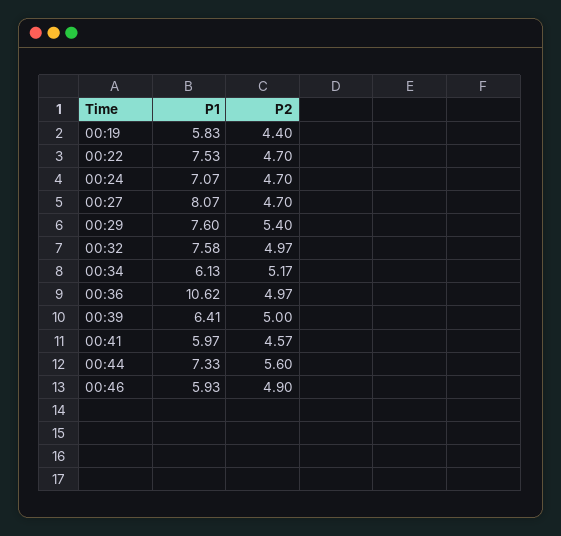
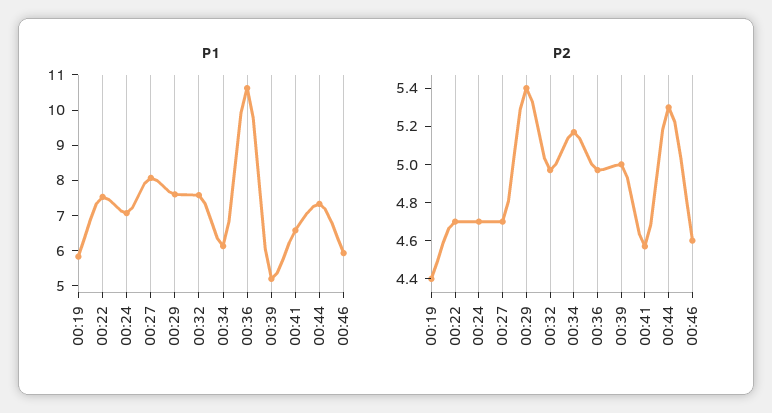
  {
    "P1": {
      "00:19": 5.83,
      "00:22": 7.53,
      "00:24": 7.07,
      "00:27": 8.07,
      "00:29": 7.6,
      "00:32": 7.58,
      "00:34": 6.13,
      "00:36": 10.62,
-     "00:39": 6.41,
+     "00:39": 5.25,
-     "00:41": 5.97,
+     "00:41": 6.5,
      "00:44": 7.33,
      "00:46": 5.93
    },
    "P2": {
      "00:19": 4.4,
      "00:22": 4.7,
      "00:24": 4.7,
      "00:27": 4.7,
      "00:29": 5.4,
      "00:32": 4.97,
      "00:34": 5.17,
      "00:36": 4.97,
      "00:39": 5,
      "00:41": 4.57,
-     "00:44": 5.6,
+     "00:44": 5.3,
-     "00:46": 4.9
+     "00:46": 4.6
    }
  }

